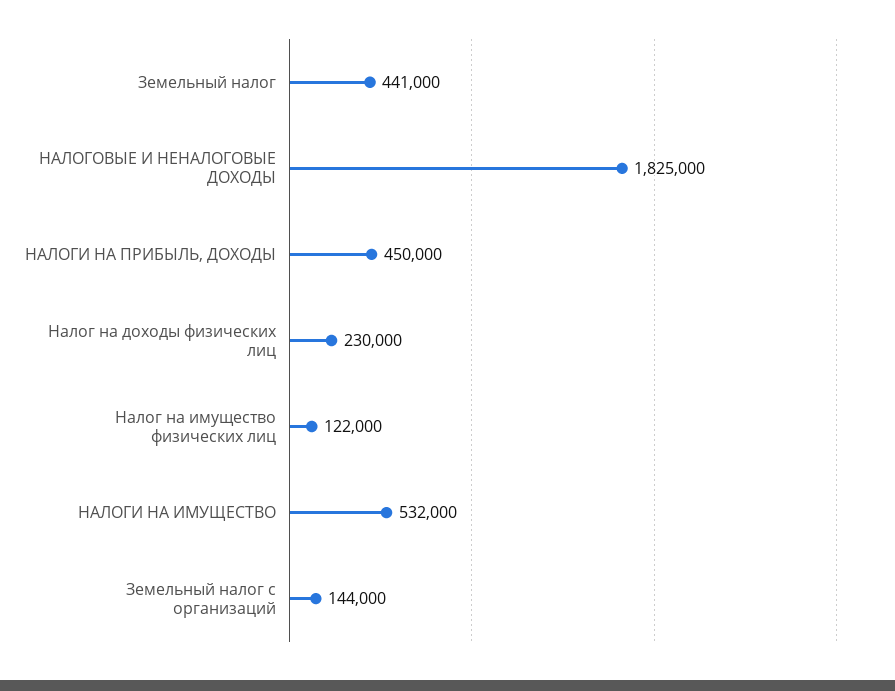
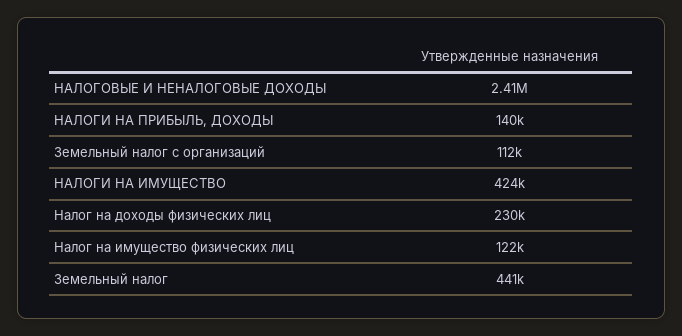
  {
    "Земельный налог": 441000,
-   "НАЛОГОВЫЕ И НЕНАЛОГОВЫЕ ДОХОДЫ": 1825000,
+   "НАЛОГОВЫЕ И НЕНАЛОГОВЫЕ ДОХОДЫ": 2410000,
-   "НАЛОГИ НА ПРИБЫЛЬ, ДОХОДЫ": 450000,
+   "НАЛОГИ НА ПРИБЫЛЬ, ДОХОДЫ": 140000,
    "Налог на доходы физических лиц": 230000,
    "Налог на имущество физических лиц": 122000,
-   "НАЛОГИ НА ИМУЩЕСТВО": 532000,
+   "НАЛОГИ НА ИМУЩЕСТВО": 424000,
-   "Земельный налог с организаций": 144000
+   "Земельный налог с организаций": 112000
  }

